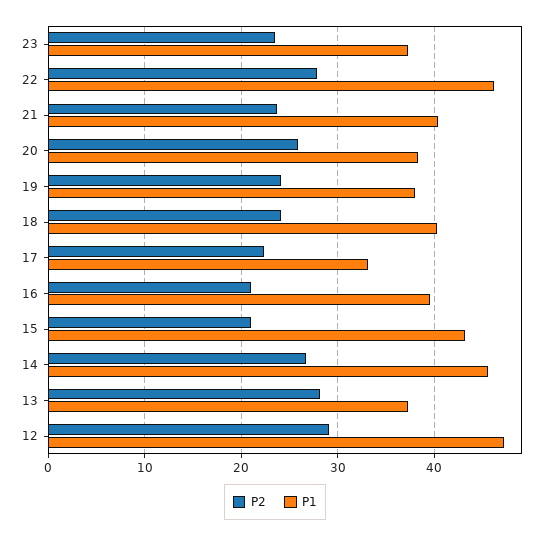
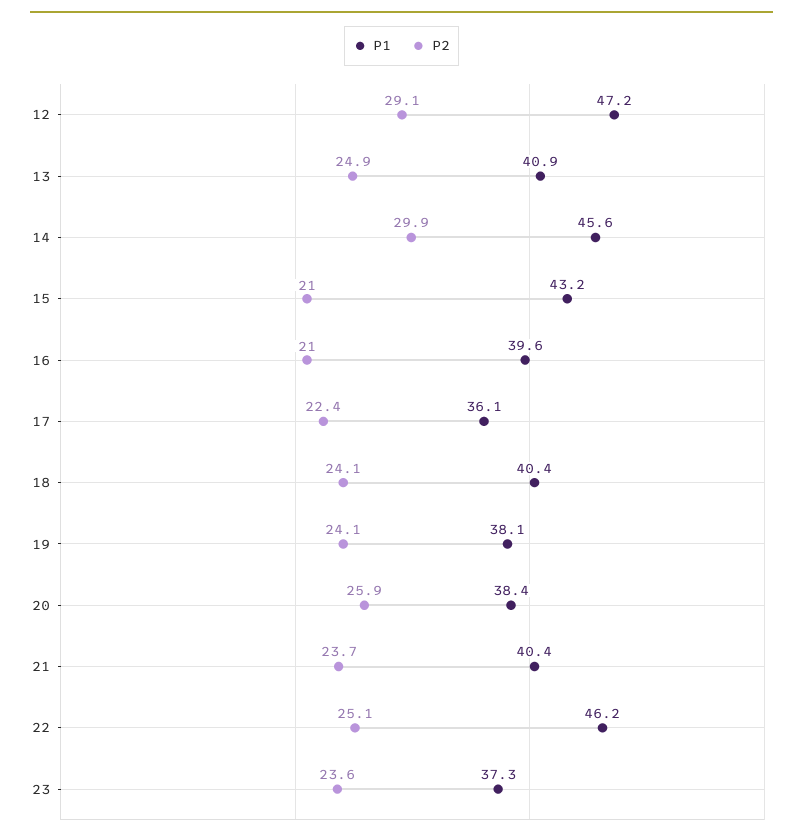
  {
    "P2": {
      "23": 23.6,
-     "22": 28,
+     "22": 25.1,
      "21": 23.7,
      "20": 25.9,
      "19": 24.1,
      "18": 24.1,
      "17": 22.4,
      "16": 21,
      "15": 21,
-     "14": 27,
+     "14": 29.9,
-     "13": 28,
+     "13": 24.9,
      "12": 29.1
    },
    "P1": {
      "23": 37.3,
      "22": 46.2,
      "21": 40.4,
      "20": 38.4,
      "19": 38.1,
      "18": 40.4,
-     "17": 33,
+     "17": 36.1,
      "16": 39.6,
      "15": 43.2,
      "14": 45.6,
-     "13": 37,
+     "13": 40.9,
      "12": 47.2
    }
  }

